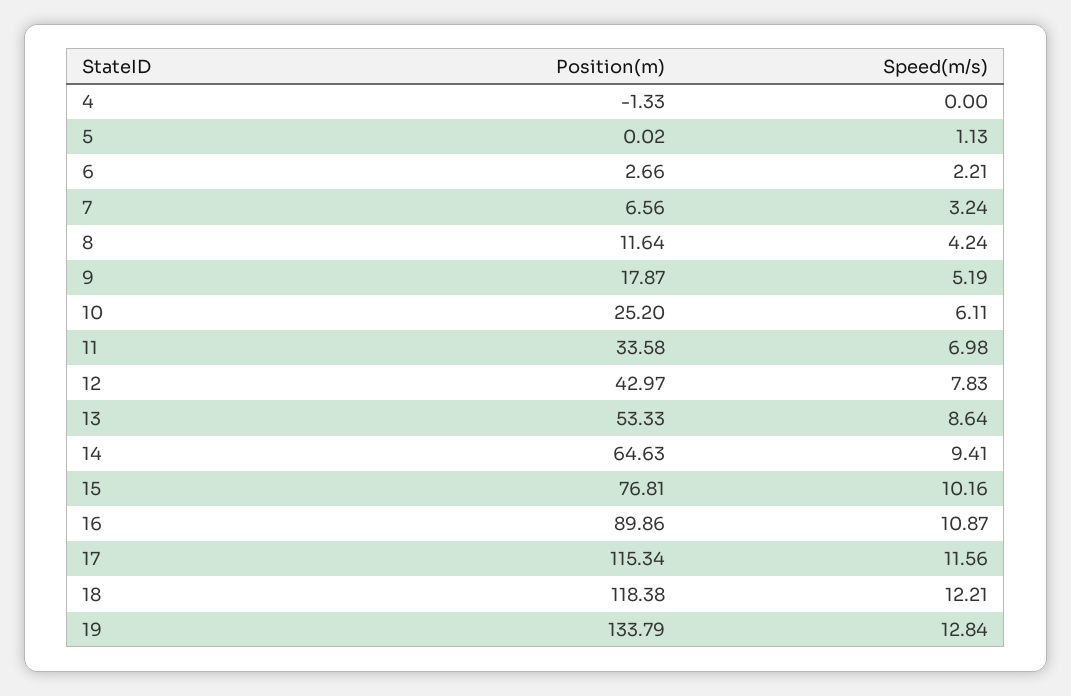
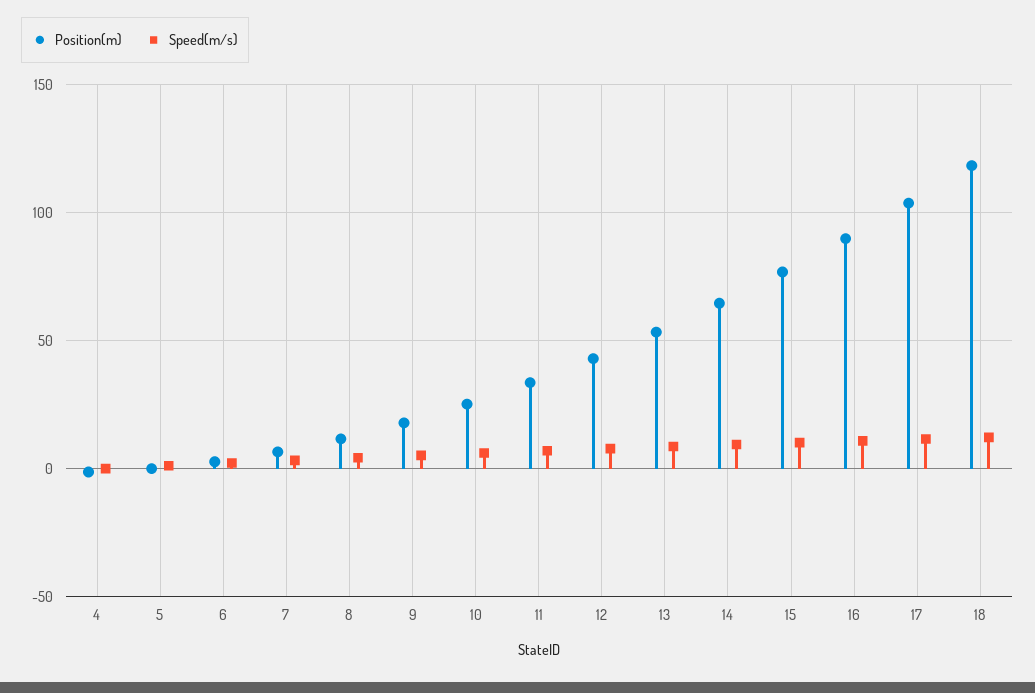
  {
    "Position(m)": {
      "4": -1.33,
      "5": 0.02,
      "6": 2.66,
      "7": 6.56,
      "8": 11.64,
      "9": 17.87,
      "10": 25.2,
      "11": 33.58,
      "12": 42.97,
      "13": 53.33,
      "14": 64.63,
      "15": 76.81,
      "16": 89.86,
-     "17": 115.34,
+     "17": 105,
-     "18": 118.38,
+     "18": 118.38
-     "19": 133.79
    },
    "Speed(m/s)": {
      "4": 0,
      "5": 1.13,
      "6": 2.21,
      "7": 3.24,
      "8": 4.24,
      "9": 5.19,
      "10": 6.11,
      "11": 6.98,
      "12": 7.83,
      "13": 8.64,
      "14": 9.41,
      "15": 10.16,
      "16": 10.87,
      "17": 11.56,
-     "18": 12.21,
+     "18": 12.21
-     "19": 12.84
    }
  }

